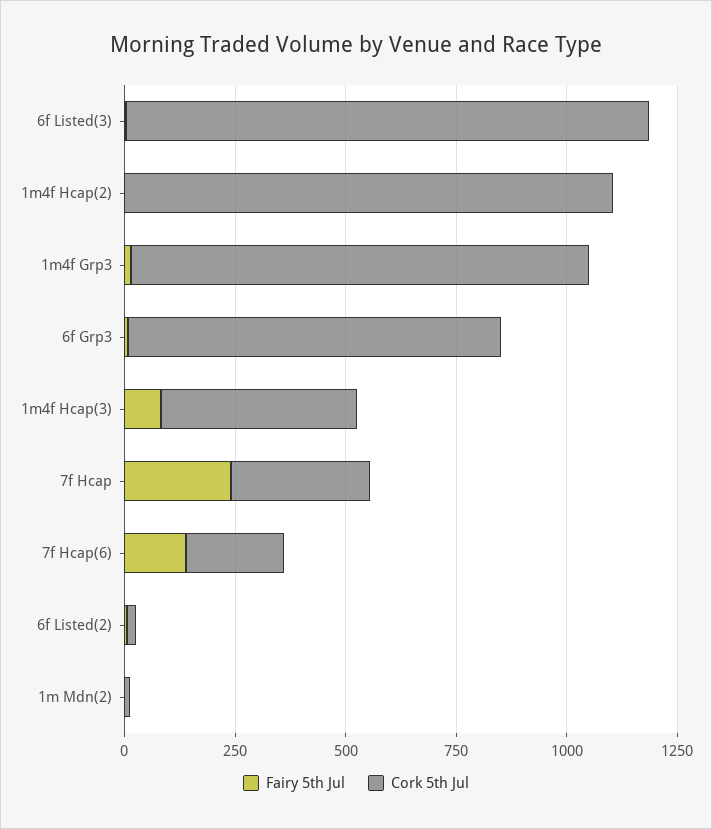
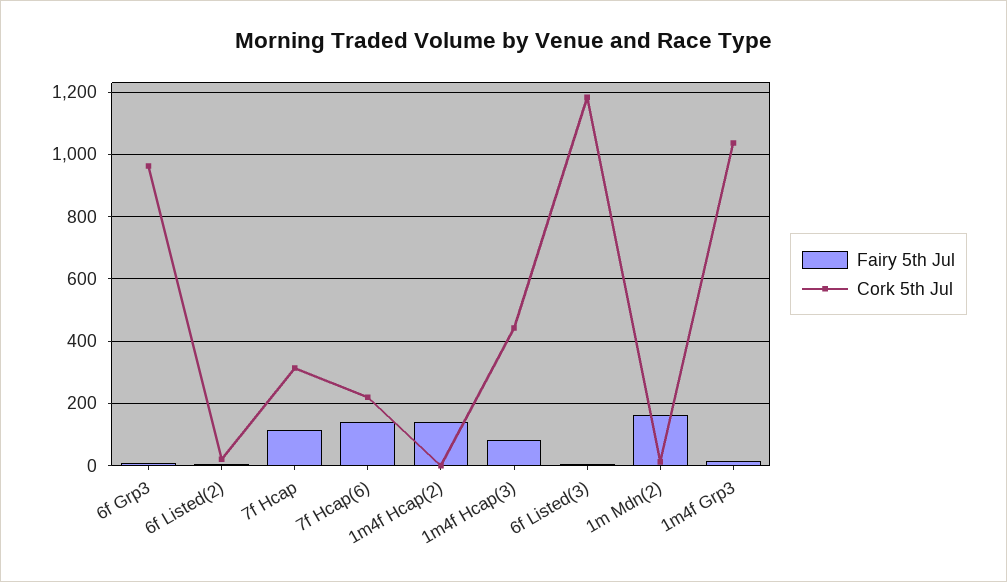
  {
    "Fairy 5th Jul": {
      "6f Listed(3)": 0,
-     "1m4f Hcap(2)": 0,
+     "1m4f Hcap(2)": 140,
      "1m4f Grp3": 20,
      "6f Grp3": 0,
      "1m4f Hcap(3)": 80,
-     "7f Hcap": 250,
+     "7f Hcap": 120,
      "7f Hcap(6)": 140,
      "6f Listed(2)": 0,
-     "1m Mdn(2)": 0
+     "1m Mdn(2)": 160
    },
    "Cork 5th Jul": {
      "6f Listed(3)": 1180,
-     "1m4f Hcap(2)": 1100,
+     "1m4f Hcap(2)": 0,
      "1m4f Grp3": 1040,
-     "6f Grp3": 850,
+     "6f Grp3": 960,
      "1m4f Hcap(3)": 440,
      "7f Hcap": 320,
      "7f Hcap(6)": 220,
      "6f Listed(2)": 20,
      "1m Mdn(2)": 20
    }
  }

